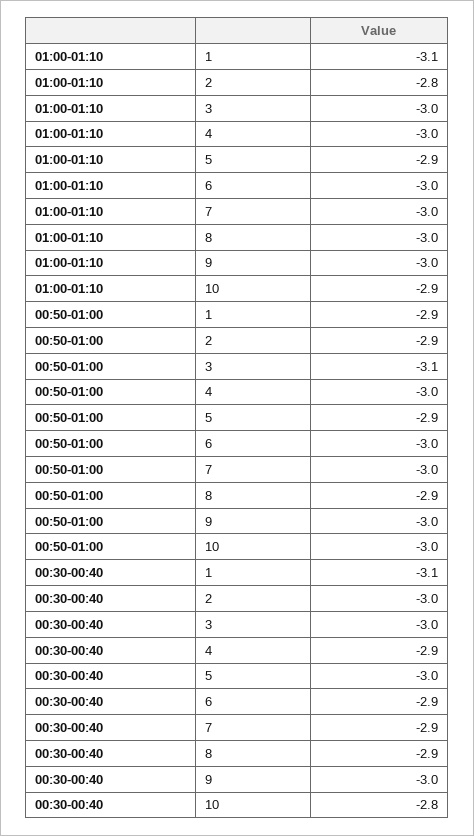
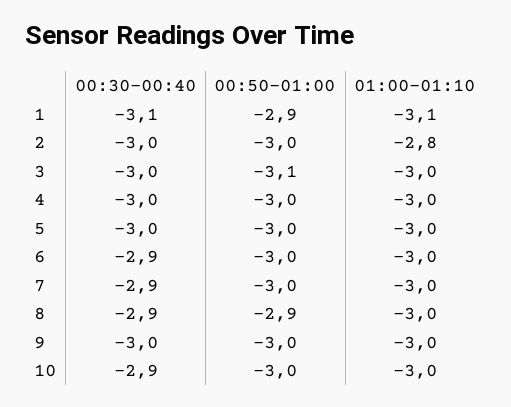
  {
    "01:00-01:10": {
      "1": -3.1,
      "2": -2.8,
      "3": -3,
      "4": -3,
-     "5": -2.9,
+     "5": -3,
      "6": -3,
      "7": -3,
      "8": -3,
      "9": -3,
-     "10": -2.9
+     "10": -3
    },
    "00:50-01:00": {
      "1": -2.9,
-     "2": -2.9,
+     "2": -3,
      "3": -3.1,
      "4": -3,
-     "5": -2.9,
+     "5": -3,
      "6": -3,
      "7": -3,
      "8": -2.9,
      "9": -3,
      "10": -3
    },
    "00:30-00:40": {
      "1": -3.1,
      "2": -3,
      "3": -3,
-     "4": -2.9,
+     "4": -3,
      "5": -3,
      "6": -2.9,
      "7": -2.9,
      "8": -2.9,
      "9": -3,
-     "10": -2.8
+     "10": -2.9
    }
  }

